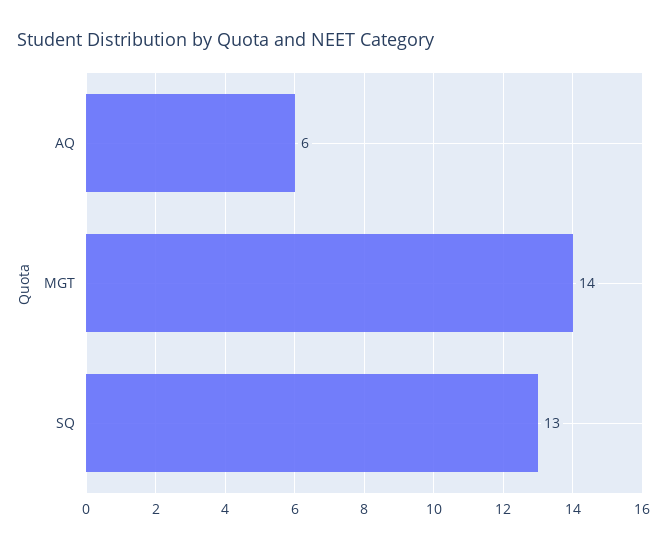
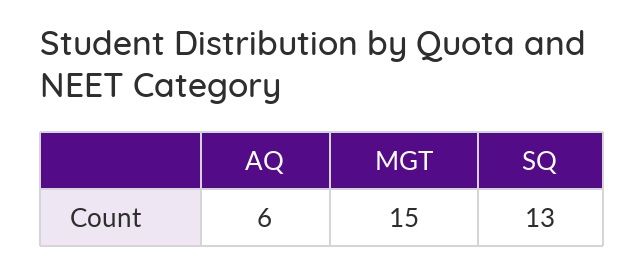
  {
    "AQ": 6,
-   "MGT": 14,
+   "MGT": 15,
    "SQ": 13
  }

